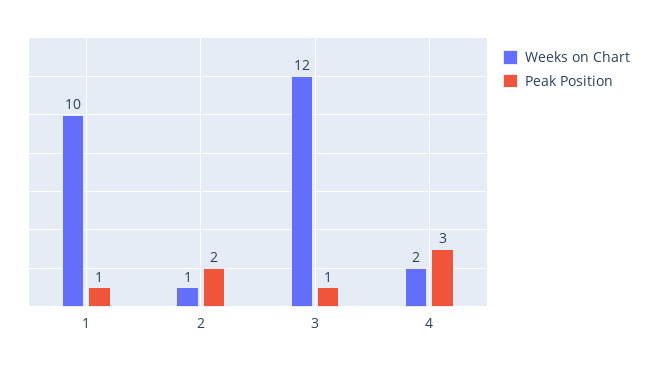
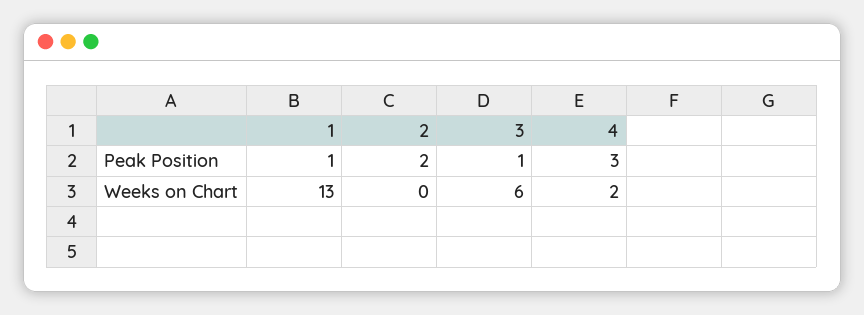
  {
    "Weeks on Chart": {
-     "1": 10,
+     "1": 13,
-     "2": 1,
+     "2": 0,
-     "3": 12,
+     "3": 6,
      "4": 2
    },
    "Peak Position": {
      "1": 1,
      "2": 2,
      "3": 1,
      "4": 3
    }
  }

